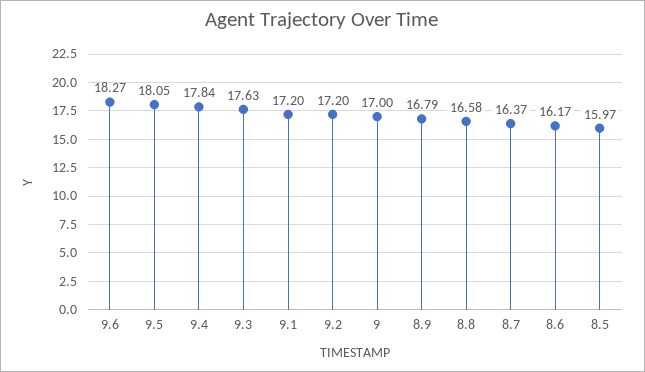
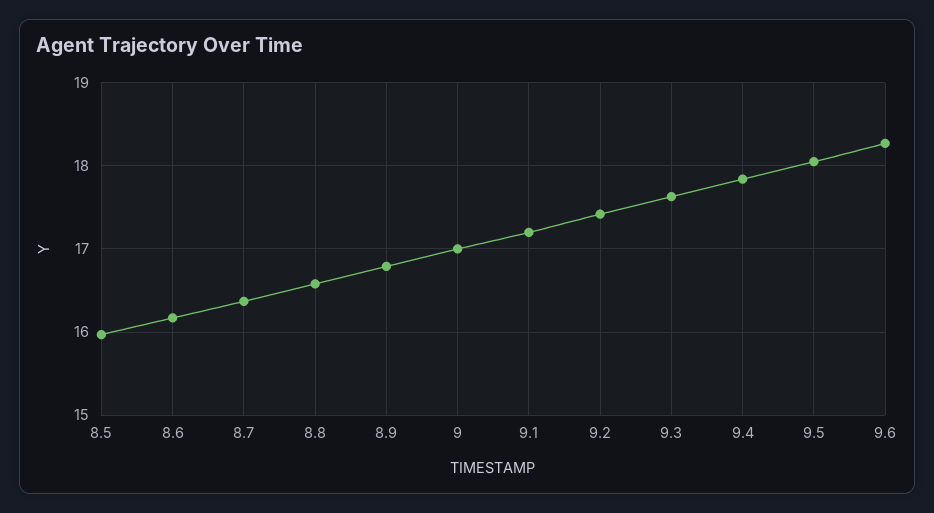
  {
    "9.6": 18.27,
    "9.5": 18.05,
    "9.4": 17.84,
    "9.3": 17.63,
    "9.1": 17.2,
-   "9.2": 17.2,
+   "9.2": 17.4,
    "9": 17,
    "8.9": 16.79,
    "8.8": 16.58,
    "8.7": 16.37,
    "8.6": 16.17,
    "8.5": 15.97
  }

